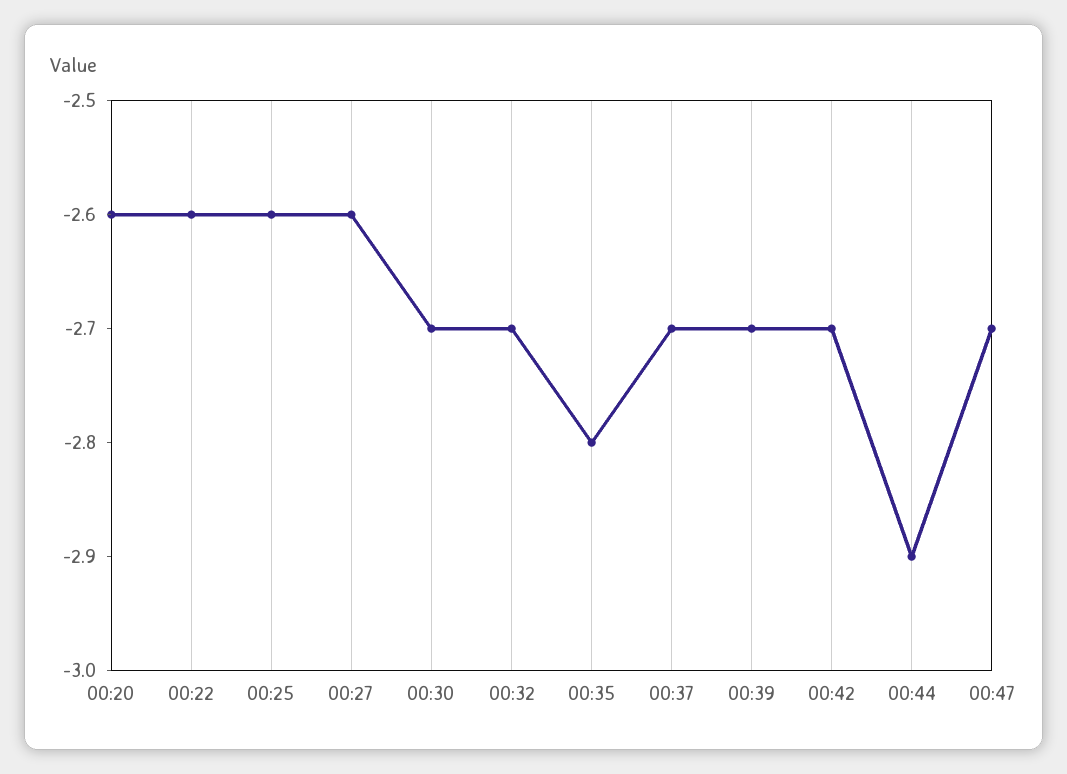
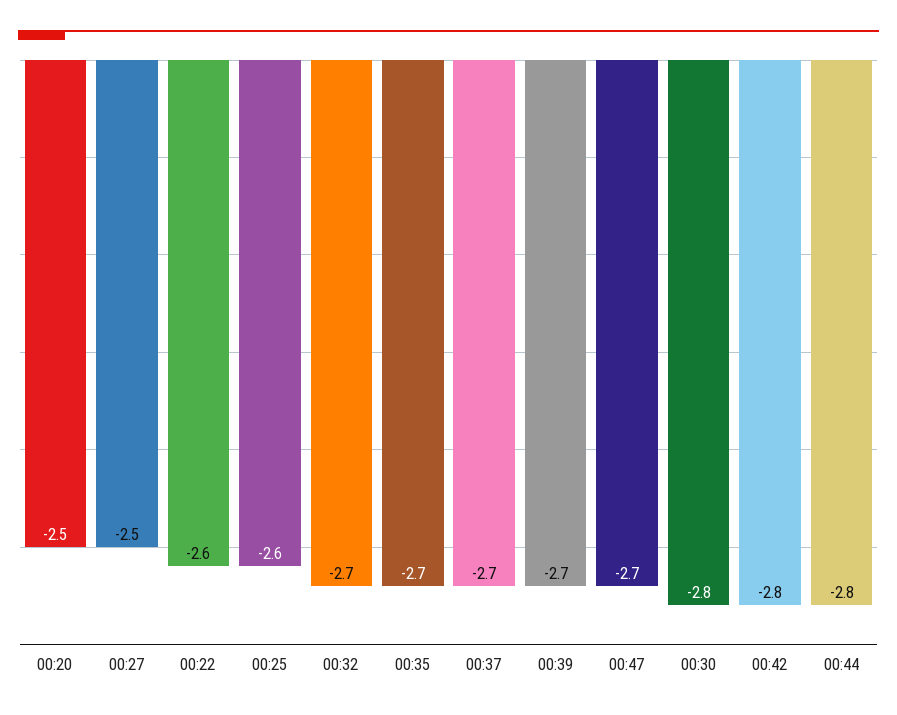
  {
-   "00:20": -2.6,
+   "00:20": -2.5,
    "00:22": -2.6,
    "00:25": -2.6,
-   "00:27": -2.6,
+   "00:27": -2.5,
-   "00:30": -2.7,
+   "00:30": -2.8,
    "00:32": -2.7,
-   "00:35": -2.8,
+   "00:35": -2.7,
    "00:37": -2.7,
    "00:39": -2.7,
-   "00:42": -2.7,
+   "00:42": -2.8,
-   "00:44": -2.9,
+   "00:44": -2.8,
    "00:47": -2.7
  }

